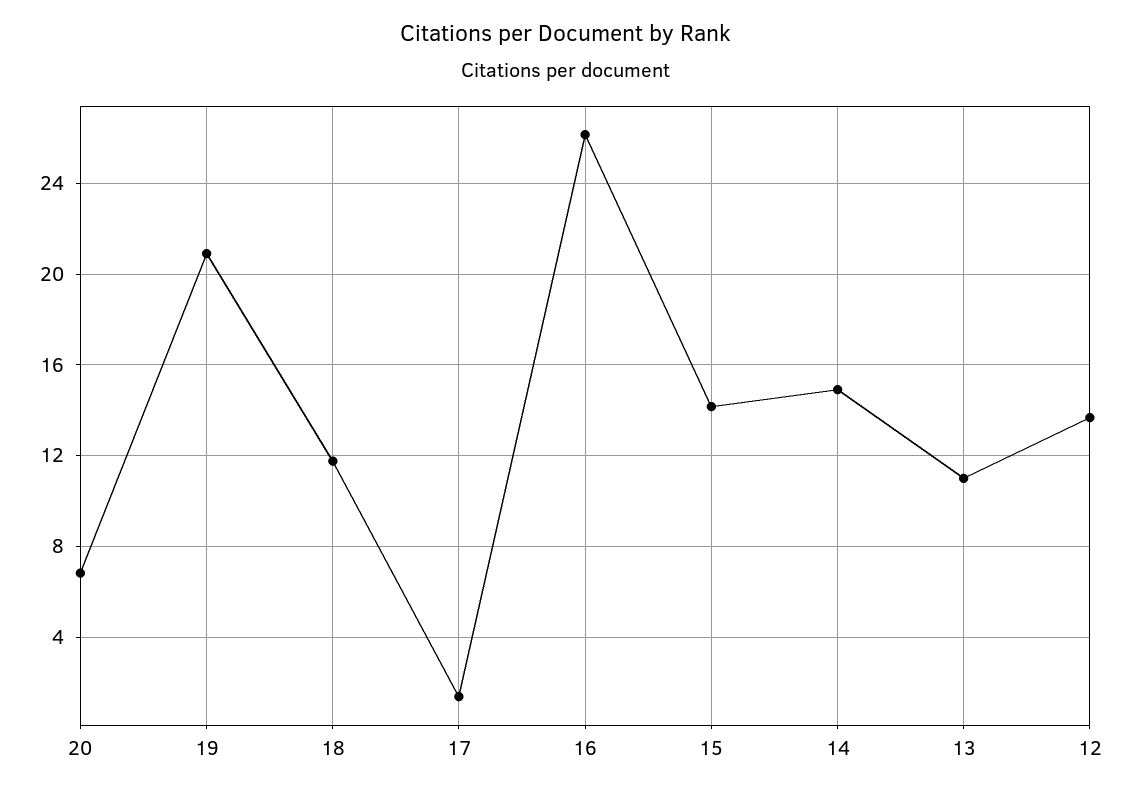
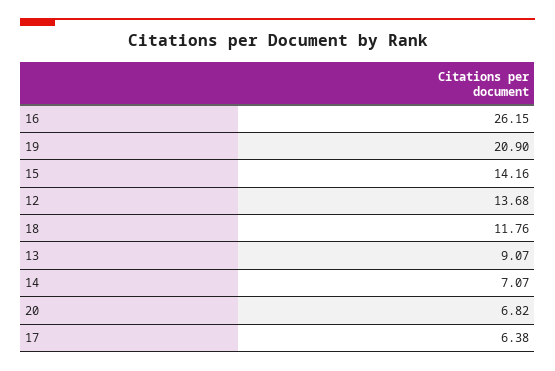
  {
    "20": 6.82,
    "19": 20.9,
    "18": 11.76,
-   "17": 1.5,
+   "17": 6.38,
    "16": 26.15,
    "15": 14.16,
-   "14": 15,
+   "14": 7.07,
-   "13": 11,
+   "13": 9.07,
    "12": 13.68
  }

